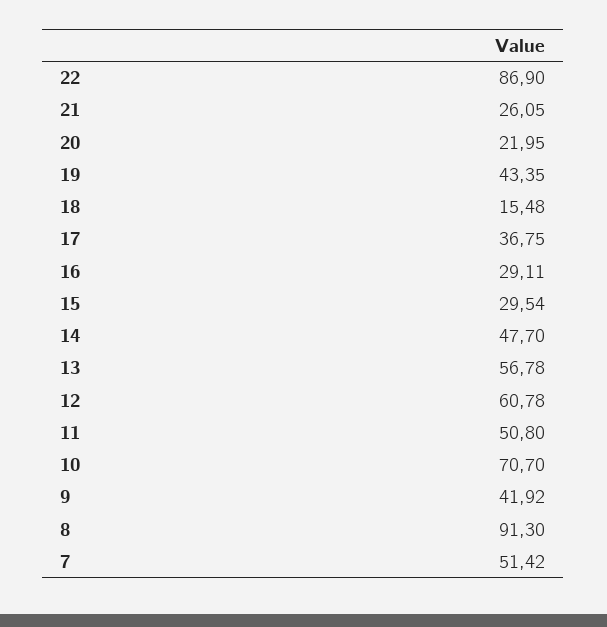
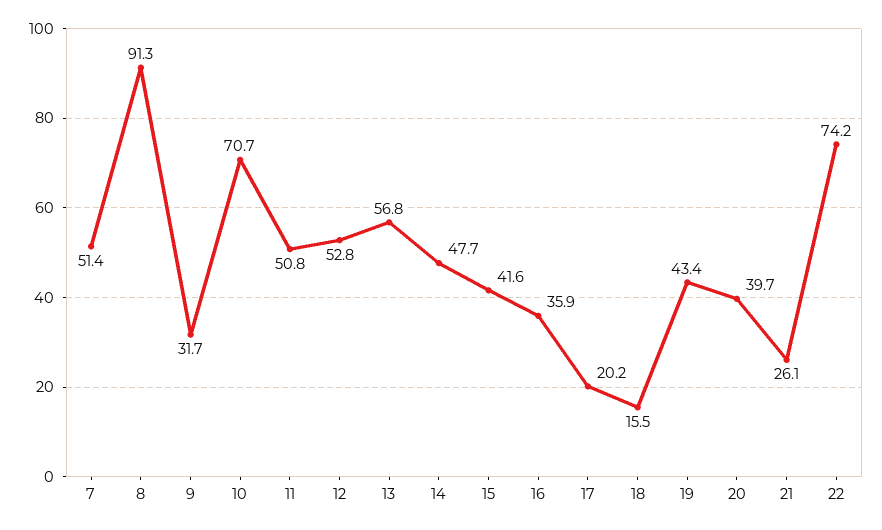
  {
-   "22": 86.9,
+   "22": 74.2,
    "21": 26.05,
-   "20": 21.95,
+   "20": 39.7,
    "19": 43.35,
    "18": 15.48,
-   "17": 36.75,
+   "17": 20.2,
-   "16": 29.11,
+   "16": 35.9,
-   "15": 29.54,
+   "15": 41.6,
    "14": 47.7,
    "13": 56.78,
-   "12": 60.78,
+   "12": 52.8,
    "11": 50.8,
    "10": 70.7,
-   "9": 41.92,
+   "9": 31.7,
    "8": 91.3,
    "7": 51.42
  }

